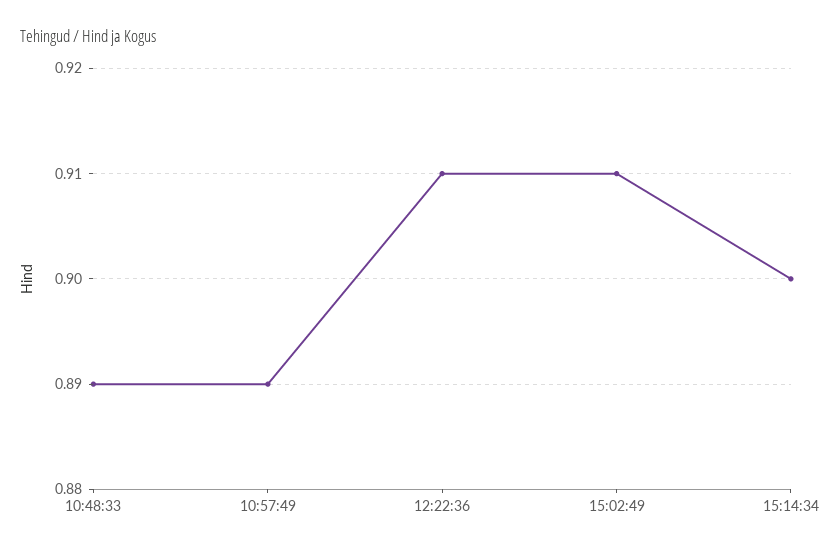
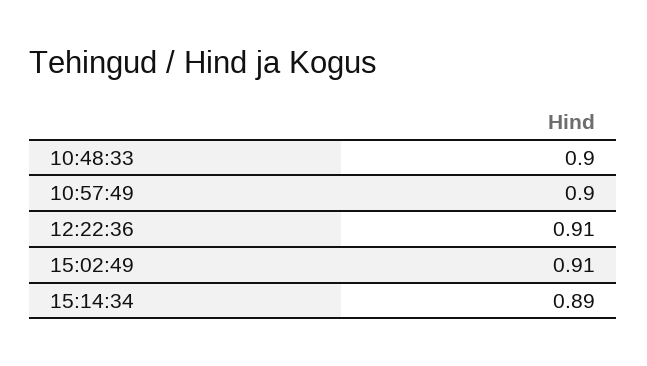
  {
-   "10:48:33": 0.89,
+   "10:48:33": 0.9,
-   "10:57:49": 0.89,
+   "10:57:49": 0.9,
    "12:22:36": 0.91,
    "15:02:49": 0.91,
-   "15:14:34": 0.9
+   "15:14:34": 0.89
  }

